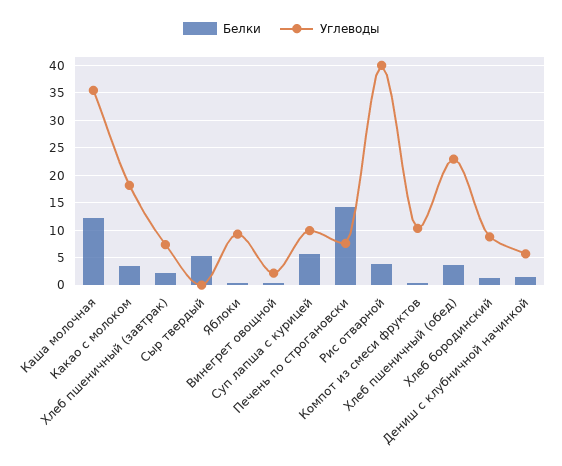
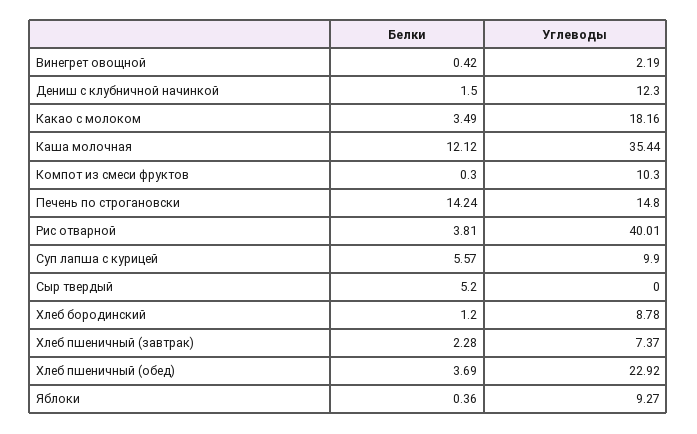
  {
    "Белки": {
      "Каша молочная": 12.12,
      "Какао с молоком": 3.49,
      "Хлеб пшеничный (завтрак)": 2.28,
      "Сыр твердый": 5.2,
      "Яблоки": 0.36,
      "Винегрет овощной": 0.42,
      "Суп лапша с курицей": 5.57,
      "Печень по строгановски": 14.24,
      "Рис отварной": 3.81,
      "Компот из смеси фруктов": 0.3,
      "Хлеб пшеничный (обед)": 3.69,
      "Хлеб бородинский": 1.2,
      "Дениш с клубничной начинкой": 1.5
    },
    "Углеводы": {
      "Каша молочная": 35.44,
      "Какао с молоком": 18.16,
      "Хлеб пшеничный (завтрак)": 7.37,
      "Сыр твердый": 0,
      "Яблоки": 9.27,
      "Винегрет овощной": 2.19,
      "Суп лапша с курицей": 9.9,
-     "Печень по строгановски": 7.5,
+     "Печень по строгановски": 14.8,
      "Рис отварной": 40.01,
      "Компот из смеси фруктов": 10.3,
      "Хлеб пшеничный (обед)": 22.92,
      "Хлеб бородинский": 8.78,
-     "Дениш с клубничной начинкой": 5
+     "Дениш с клубничной начинкой": 12.3
    }
  }

